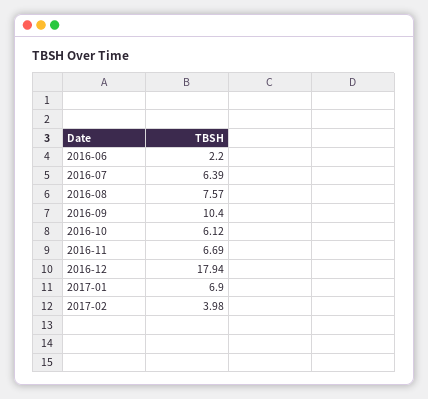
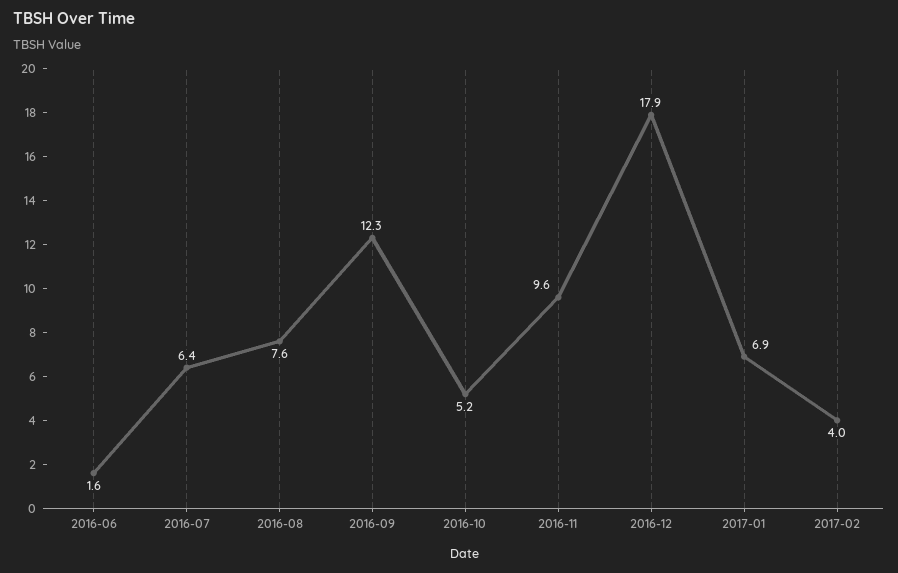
  {
-   "2016-06": 2.2,
+   "2016-06": 1.6,
    "2016-07": 6.39,
    "2016-08": 7.57,
-   "2016-09": 10.4,
+   "2016-09": 12.3,
-   "2016-10": 6.12,
+   "2016-10": 5.2,
-   "2016-11": 6.69,
+   "2016-11": 9.6,
    "2016-12": 17.94,
    "2017-01": 6.9,
    "2017-02": 3.98
  }

